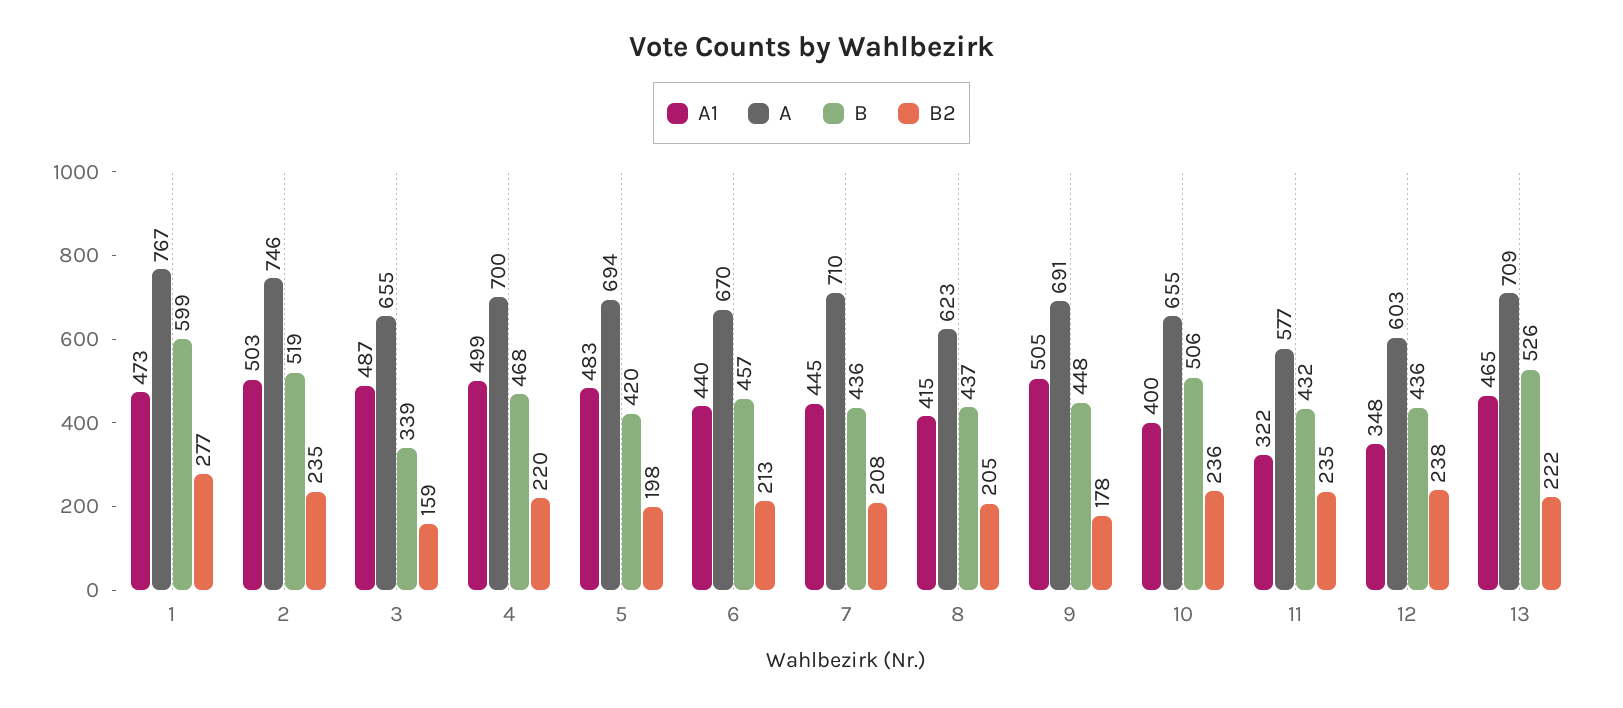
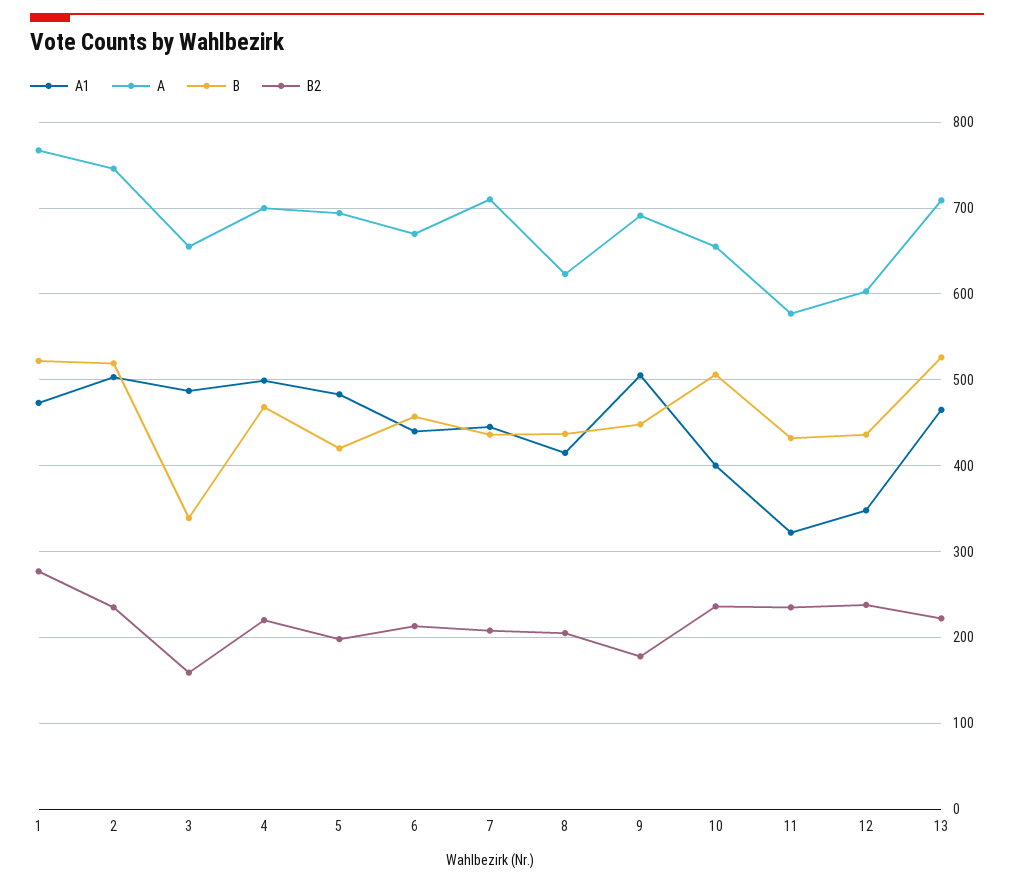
  {
    "A1": {
      "1": 473,
      "2": 503,
      "3": 487,
      "4": 499,
      "5": 483,
      "6": 440,
      "7": 445,
      "8": 415,
      "9": 505,
      "10": 400,
      "11": 322,
      "12": 348,
      "13": 465
    },
    "A": {
      "1": 767,
      "2": 746,
      "3": 655,
      "4": 700,
      "5": 694,
      "6": 670,
      "7": 710,
      "8": 623,
      "9": 691,
      "10": 655,
      "11": 577,
      "12": 603,
      "13": 709
    },
    "B": {
-     "1": 599,
+     "1": 520,
      "2": 519,
      "3": 339,
      "4": 468,
      "5": 420,
      "6": 457,
      "7": 436,
      "8": 437,
      "9": 448,
      "10": 506,
      "11": 432,
      "12": 436,
      "13": 526
    },
    "B2": {
      "1": 277,
      "2": 235,
      "3": 159,
      "4": 220,
      "5": 198,
      "6": 213,
      "7": 208,
      "8": 205,
      "9": 178,
      "10": 236,
      "11": 235,
      "12": 238,
      "13": 222
    }
  }

